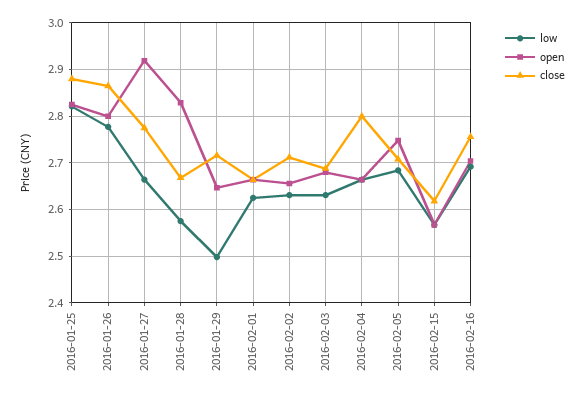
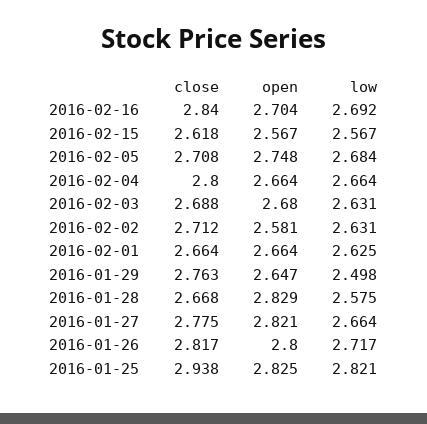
  {
    "low": {
      "2016-01-25": 2.821,
-     "2016-01-26": 2.78,
+     "2016-01-26": 2.717,
      "2016-01-27": 2.664,
      "2016-01-28": 2.575,
      "2016-01-29": 2.498,
      "2016-02-01": 2.625,
      "2016-02-02": 2.631,
      "2016-02-03": 2.631,
      "2016-02-04": 2.664,
      "2016-02-05": 2.684,
      "2016-02-15": 2.567,
      "2016-02-16": 2.692
    },
    "open": {
      "2016-01-25": 2.825,
      "2016-01-26": 2.8,
-     "2016-01-27": 2.92,
+     "2016-01-27": 2.821,
      "2016-01-28": 2.829,
      "2016-01-29": 2.647,
      "2016-02-01": 2.664,
-     "2016-02-02": 2.66,
+     "2016-02-02": 2.581,
      "2016-02-03": 2.68,
      "2016-02-04": 2.664,
      "2016-02-05": 2.748,
      "2016-02-15": 2.567,
      "2016-02-16": 2.704
    },
    "close": {
-     "2016-01-25": 2.88,
+     "2016-01-25": 2.938,
-     "2016-01-26": 2.86,
+     "2016-01-26": 2.817,
      "2016-01-27": 2.775,
      "2016-01-28": 2.668,
-     "2016-01-29": 2.72,
+     "2016-01-29": 2.763,
      "2016-02-01": 2.664,
      "2016-02-02": 2.712,
      "2016-02-03": 2.688,
      "2016-02-04": 2.8,
      "2016-02-05": 2.708,
      "2016-02-15": 2.618,
-     "2016-02-16": 2.76
+     "2016-02-16": 2.84
    }
  }

